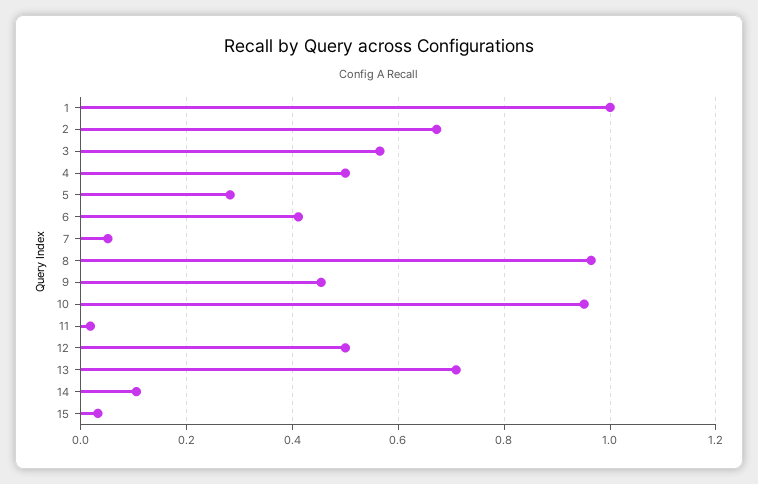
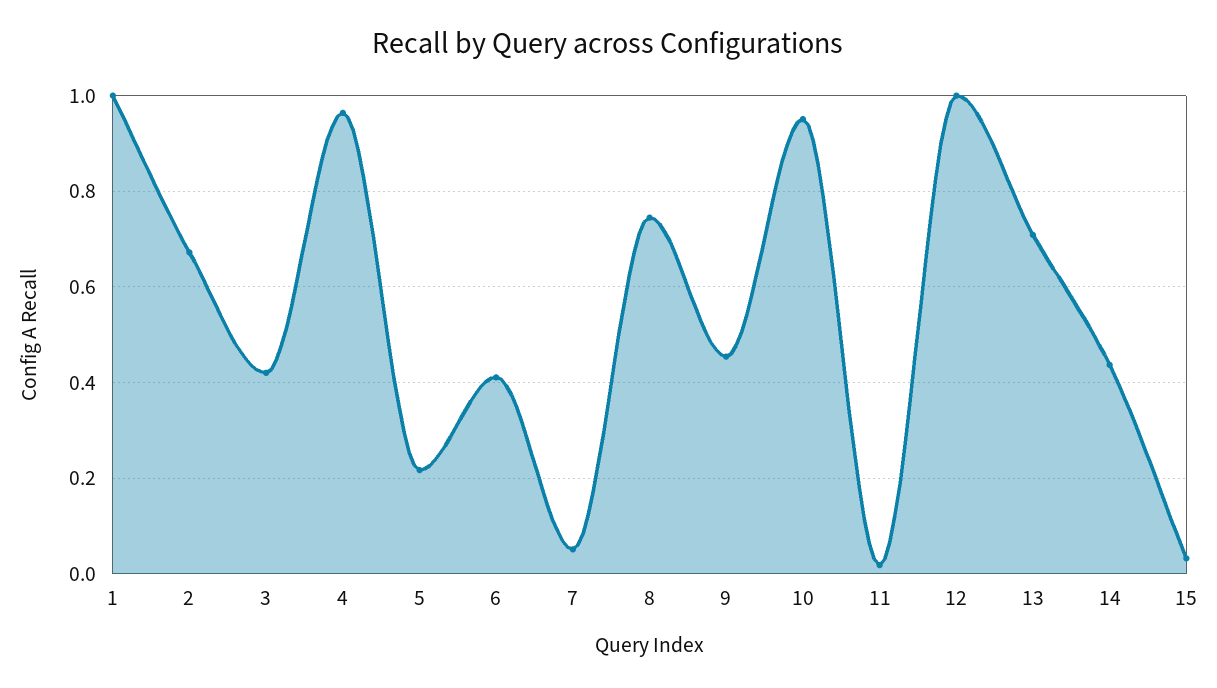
  {
    "1": 1,
    "2": 0.68,
-   "3": 0.56,
+   "3": 0.42,
-   "4": 0.5,
+   "4": 0.96,
-   "5": 0.28,
+   "5": 0.22,
    "6": 0.42,
    "7": 0.06,
-   "8": 0.96,
+   "8": 0.74,
    "9": 0.46,
    "10": 0.96,
    "11": 0.02,
-   "12": 0.5,
+   "12": 1,
    "13": 0.7,
-   "14": 0.1,
+   "14": 0.44,
    "15": 0.04
  }

